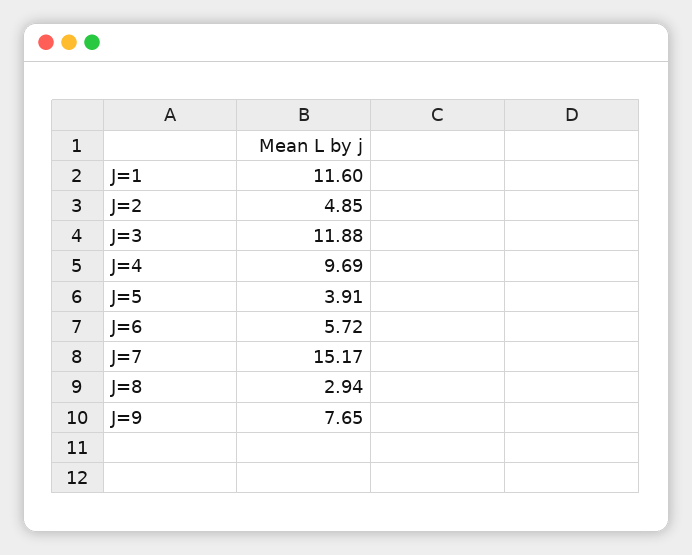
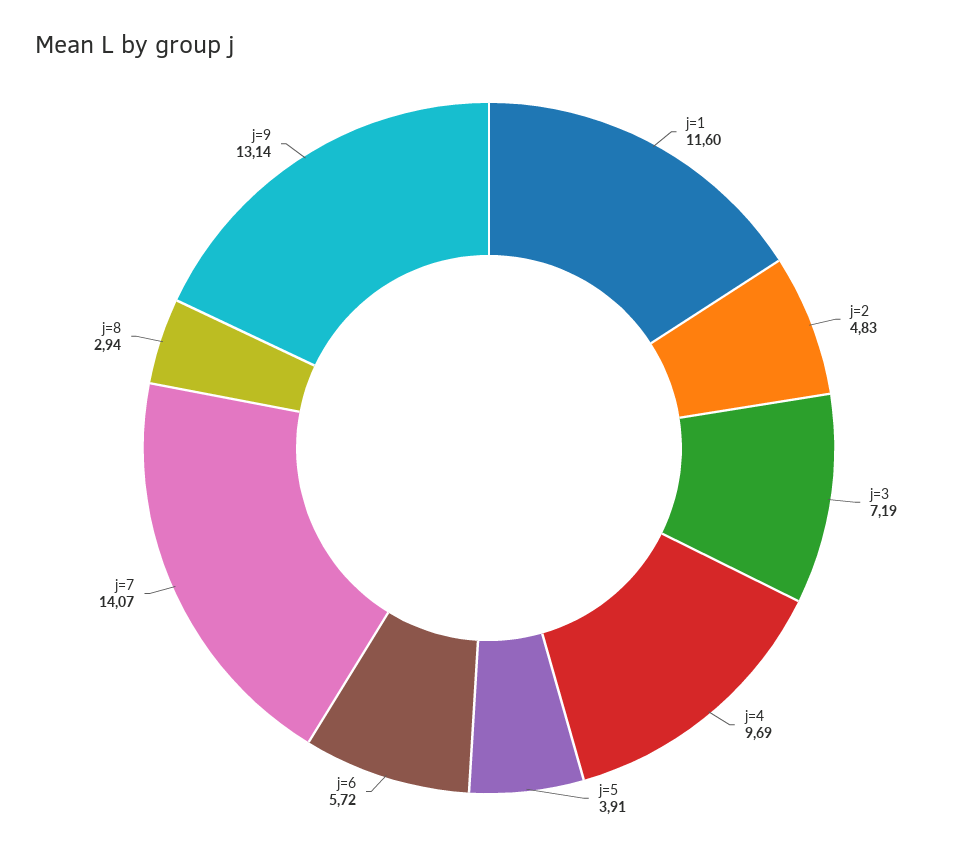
  {
    "J=1": 11.6,
-   "J=2": 4.85,
+   "J=2": 4.83,
-   "J=3": 11.88,
+   "J=3": 7.19,
    "J=4": 9.69,
    "J=5": 3.91,
    "J=6": 5.72,
-   "J=7": 15.17,
+   "J=7": 14.07,
    "J=8": 2.94,
-   "J=9": 7.65
+   "J=9": 13.14
  }

